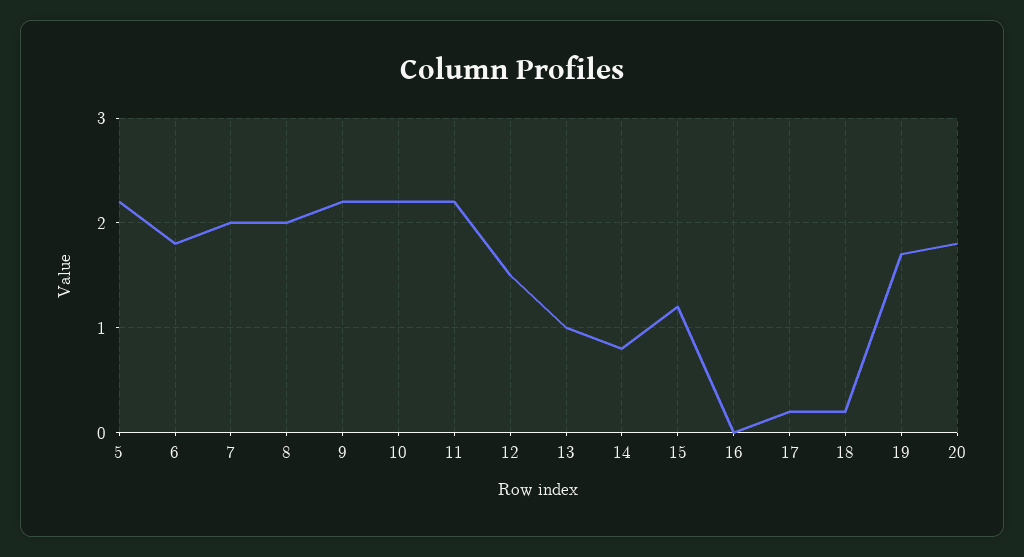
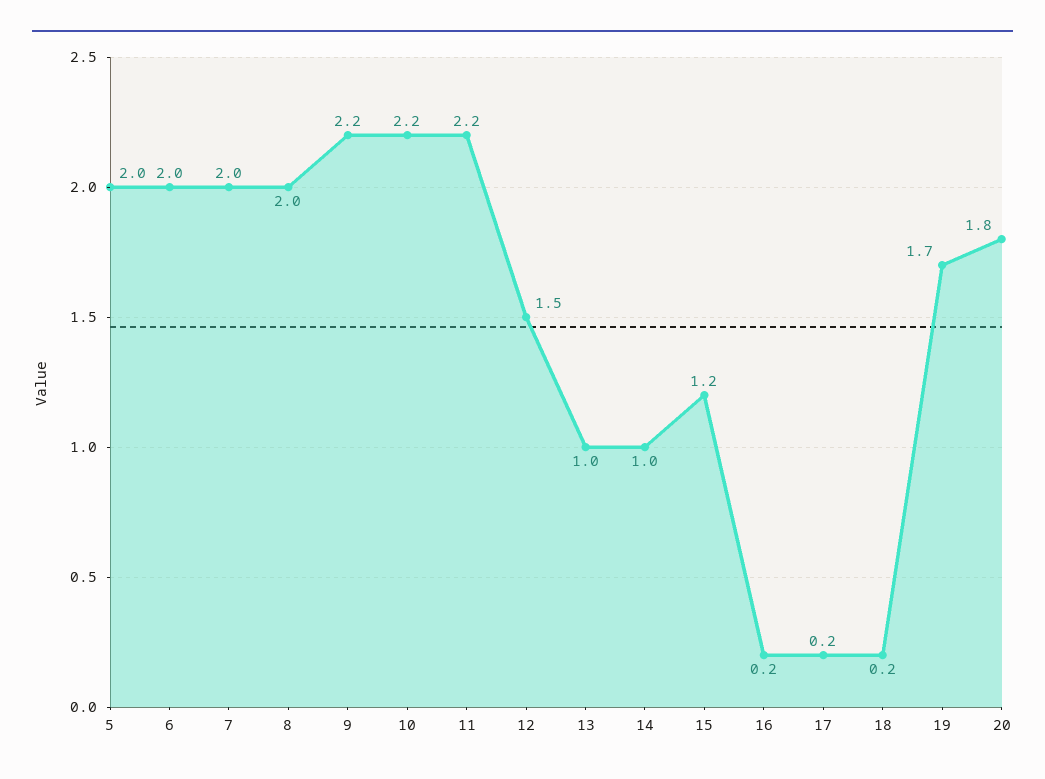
  {
-   "5": 2.2,
+   "5": 2,
-   "6": 1.8,
+   "6": 2,
    "7": 2,
    "8": 2,
    "9": 2.2,
    "10": 2.2,
    "11": 2.2,
    "12": 1.5,
    "13": 1,
-   "14": 0.8,
+   "14": 1,
    "15": 1.2,
-   "16": 0,
+   "16": 0.2,
    "17": 0.2,
    "18": 0.2,
    "19": 1.7,
    "20": 1.8
  }

